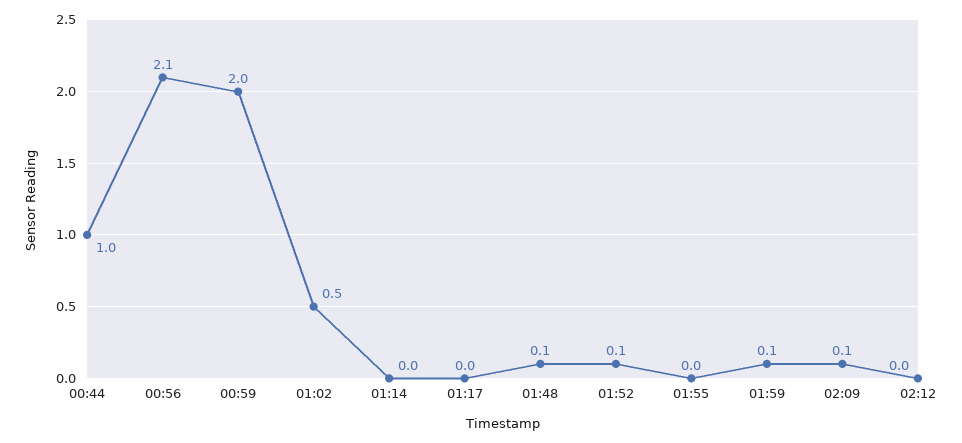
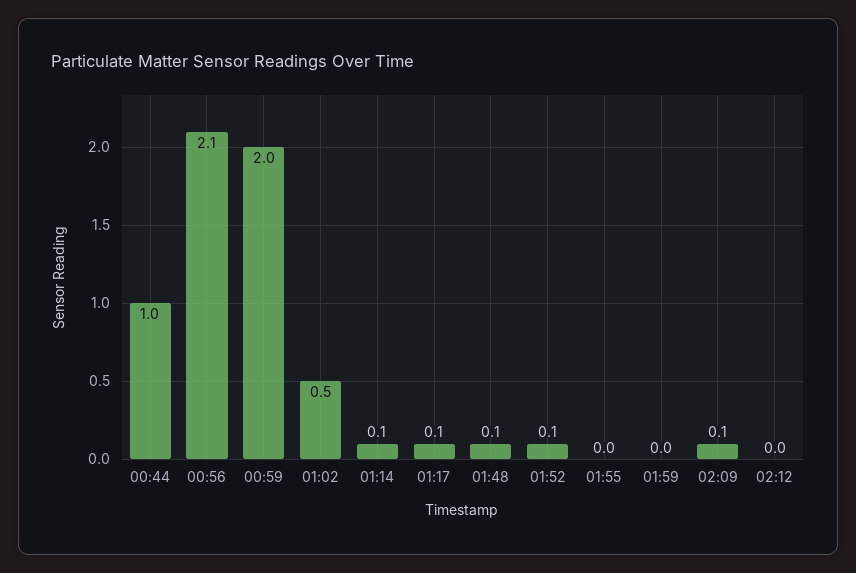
  {
    "00:44": 1,
    "00:56": 2.1,
    "00:59": 2,
    "01:02": 0.5,
-   "01:14": 0,
+   "01:14": 0.1,
-   "01:17": 0,
+   "01:17": 0.1,
    "01:48": 0.1,
    "01:52": 0.1,
    "01:55": 0,
-   "01:59": 0.1,
+   "01:59": 0,
    "02:09": 0.1,
    "02:12": 0
  }

